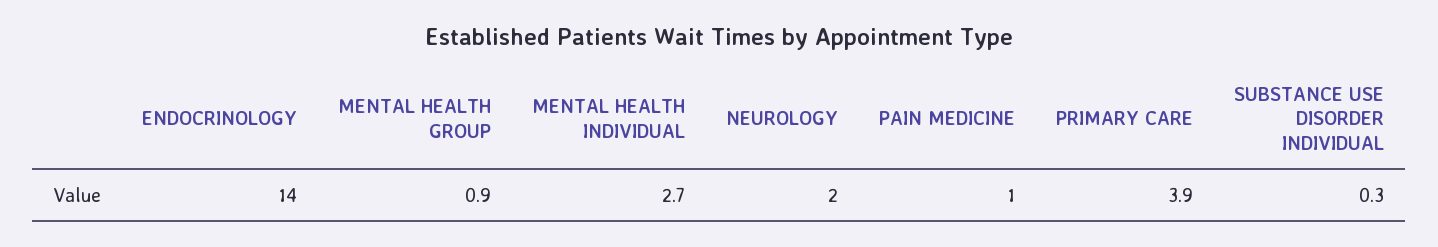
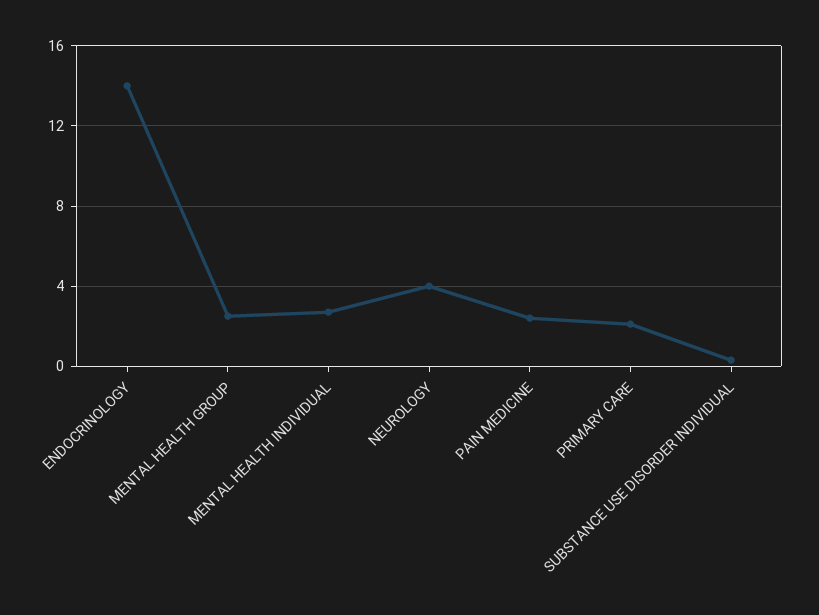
  {
    "ENDOCRINOLOGY": 14,
-   "MENTAL HEALTH GROUP": 0.9,
+   "MENTAL HEALTH GROUP": 2.5,
    "MENTAL HEALTH INDIVIDUAL": 2.7,
-   "NEUROLOGY": 2,
+   "NEUROLOGY": 4,
-   "PAIN MEDICINE": 1,
+   "PAIN MEDICINE": 2.5,
-   "PRIMARY CARE": 3.9,
+   "PRIMARY CARE": 2,
    "SUBSTANCE USE DISORDER INDIVIDUAL": 0.3
  }

